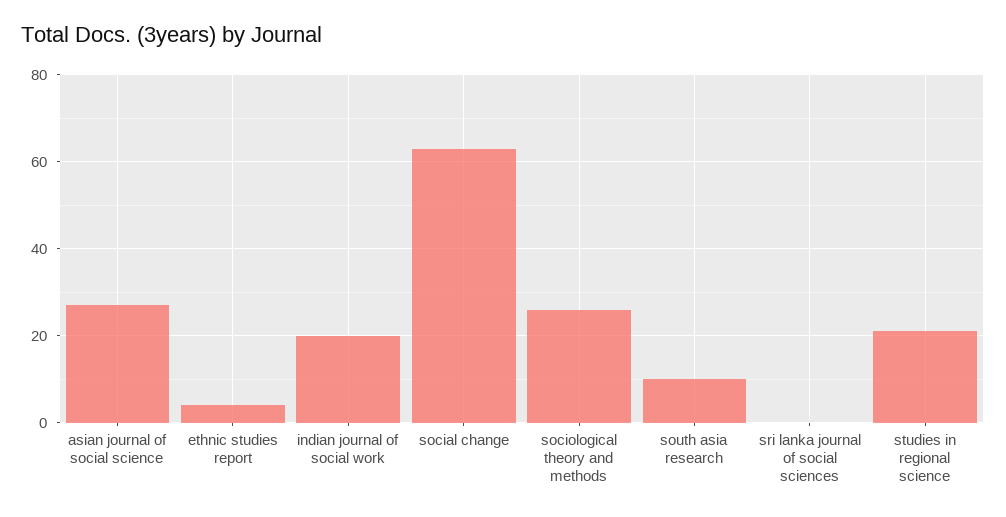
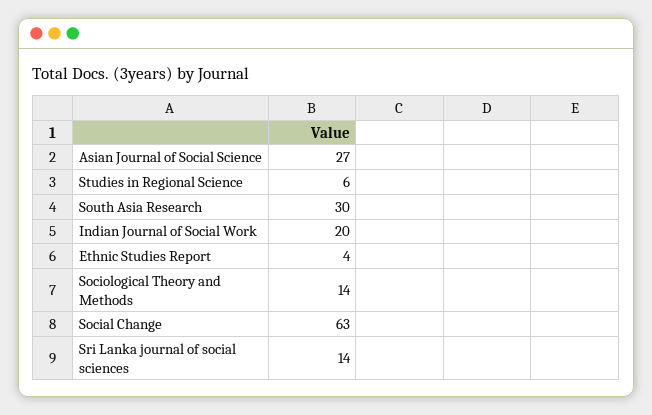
  {
    "asian journal of social science": 27,
    "ethnic studies report": 4,
    "indian journal of social work": 20,
    "social change": 63,
-   "sociological theory and methods": 25,
+   "sociological theory and methods": 14,
-   "south asia research": 10,
+   "south asia research": 30,
-   "sri lanka journal of social sciences": 0,
+   "sri lanka journal of social sciences": 14,
-   "studies in regional science": 20
+   "studies in regional science": 6
  }

